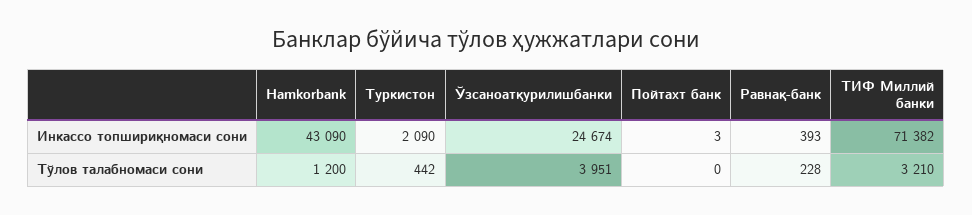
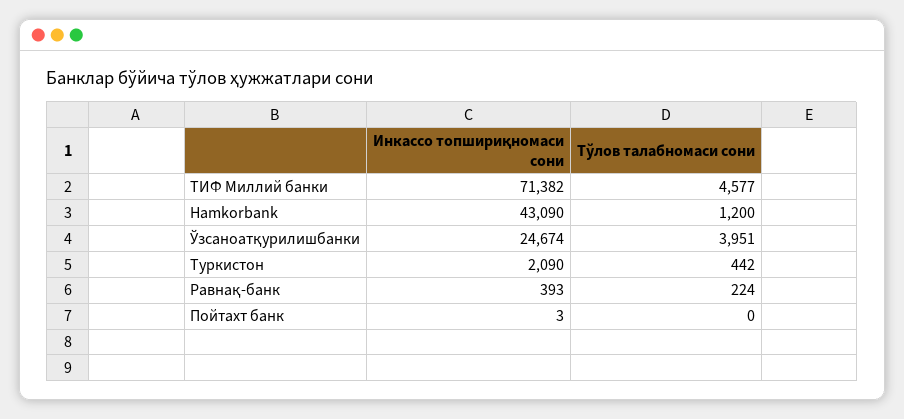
  {
    "Hamkorbank": {
      "Инкассо топшириқномаси сони": 43090,
      "Тўлов талабномаси сони": 1200
    },
    "Туркистон": {
      "Инкассо топшириқномаси сони": 2090,
      "Тўлов талабномаси сони": 442
    },
    "Ўзсаноатқурилишбанки": {
      "Инкассо топшириқномаси сони": 24674,
      "Тўлов талабномаси сони": 3951
    },
    "Пойтахт банк": {
      "Инкассо топшириқномаси сони": 3,
      "Тўлов талабномаси сони": 0
    },
    "Равнақ-банк": {
      "Инкассо топшириқномаси сони": 393,
-     "Тўлов талабномаси сони": 228
+     "Тўлов талабномаси сони": 224
    },
    "ТИФ Миллий банки": {
      "Инкассо топшириқномаси сони": 71382,
-     "Тўлов талабномаси сони": 3210
+     "Тўлов талабномаси сони": 4577
    }
  }

